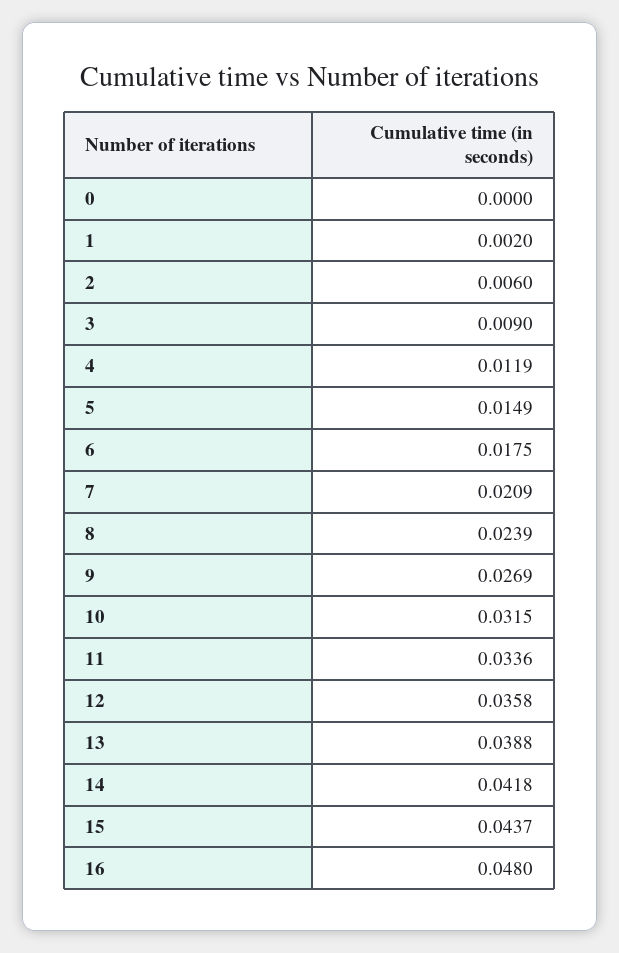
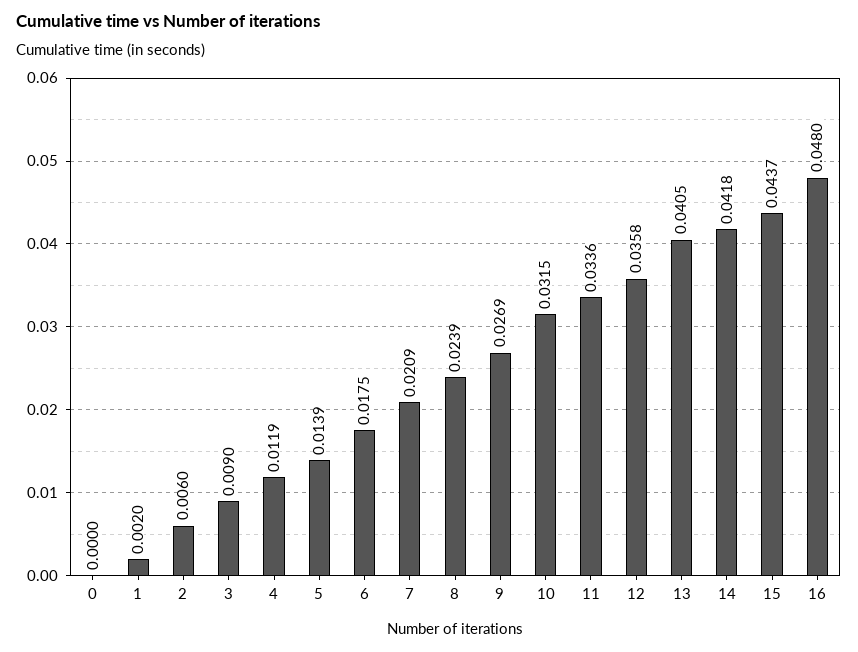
  {
    "0": 0,
    "1": 0.002,
    "2": 0.006,
    "3": 0.009,
    "4": 0.0119,
-   "5": 0.0149,
+   "5": 0.0139,
    "6": 0.0175,
    "7": 0.0209,
    "8": 0.0239,
    "9": 0.0269,
    "10": 0.0315,
    "11": 0.0336,
    "12": 0.0358,
-   "13": 0.0388,
+   "13": 0.0405,
    "14": 0.0418,
    "15": 0.0437,
    "16": 0.048
  }

